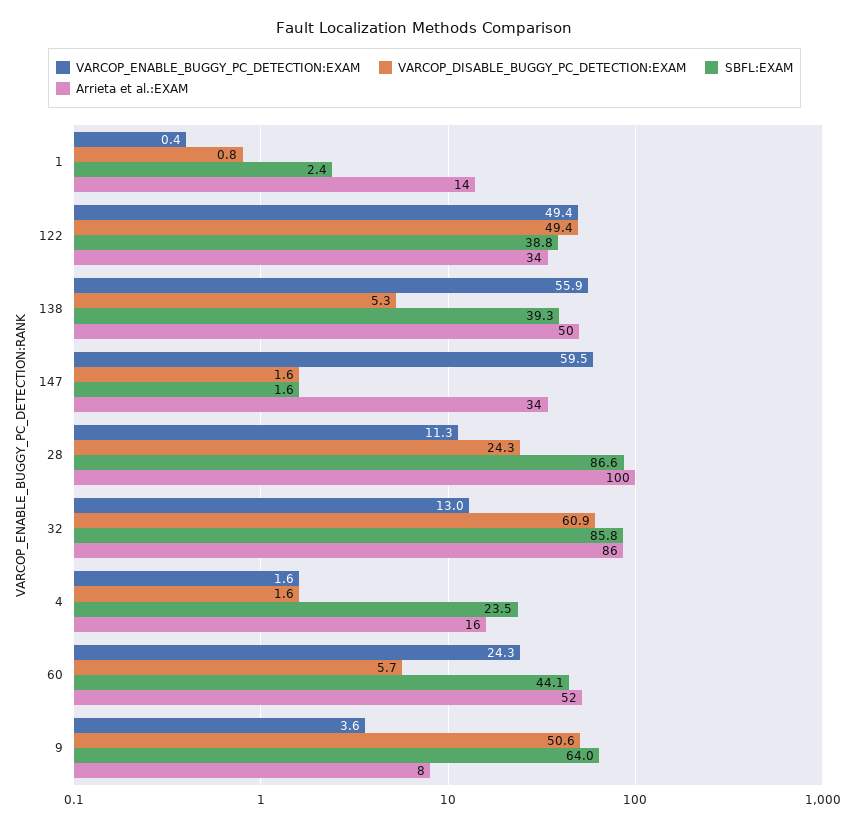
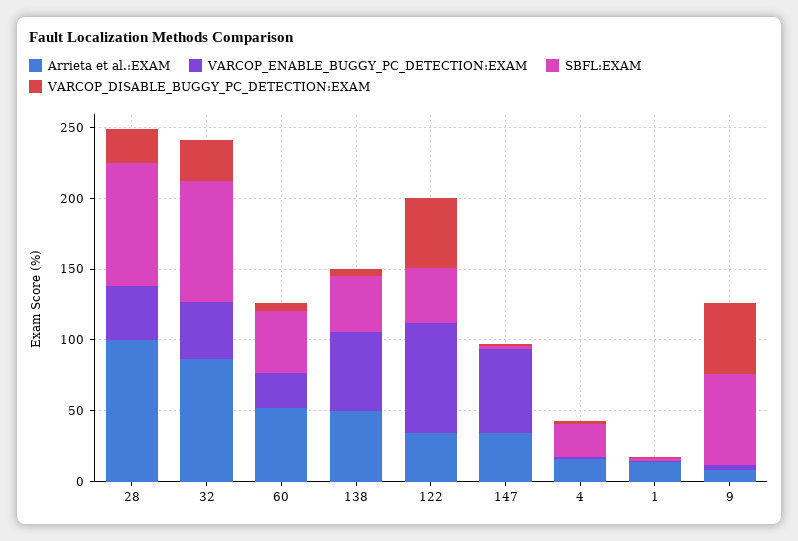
  {
    "VARCOP_ENABLE_BUGGY_PC_DETECTION:EXAM": {
      "1": 0.4,
-     "122": 49.4,
+     "122": 80,
      "138": 55.9,
      "147": 59.5,
-     "28": 11.3,
+     "28": 40,
-     "32": 13,
+     "32": 40,
      "4": 1.6,
      "60": 24.3,
      "9": 3.6
    },
    "VARCOP_DISABLE_BUGGY_PC_DETECTION:EXAM": {
      "1": 0.8,
      "122": 49.4,
      "138": 5.3,
      "147": 1.6,
      "28": 24.3,
-     "32": 60.9,
+     "32": 30,
      "4": 1.6,
      "60": 5.7,
      "9": 50.6
    },
    "SBFL:EXAM": {
      "1": 2.4,
      "122": 38.8,
      "138": 39.3,
      "147": 1.6,
      "28": 86.6,
      "32": 85.8,
      "4": 23.5,
      "60": 44.1,
      "9": 64
    },
    "Arrieta et al.:EXAM": {
      "1": 14,
      "122": 34,
      "138": 50,
      "147": 34,
      "28": 100,
      "32": 86,
      "4": 16,
      "60": 52,
      "9": 8
    }
  }

